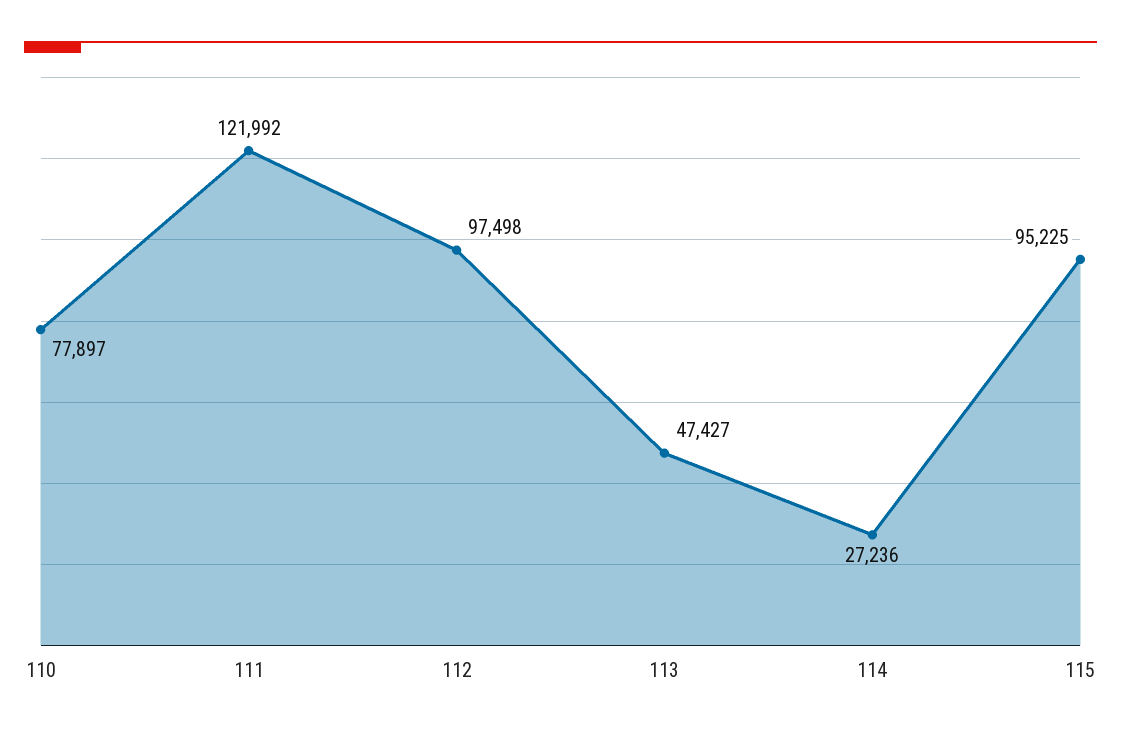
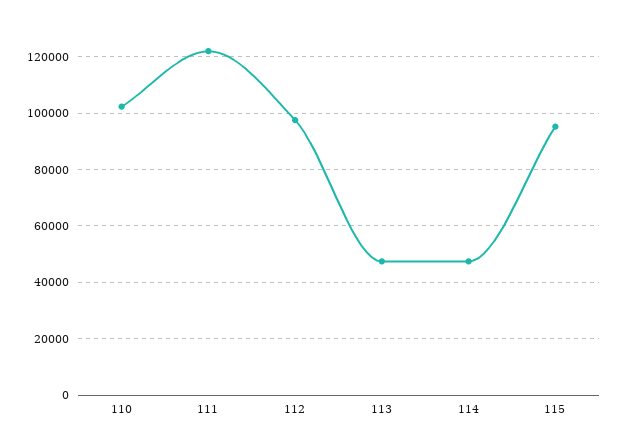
  {
-   "110": 77897,
+   "110": 102500,
    "111": 121992,
    "112": 97498,
    "113": 47427,
-   "114": 27236,
+   "114": 47500,
    "115": 95225
  }

